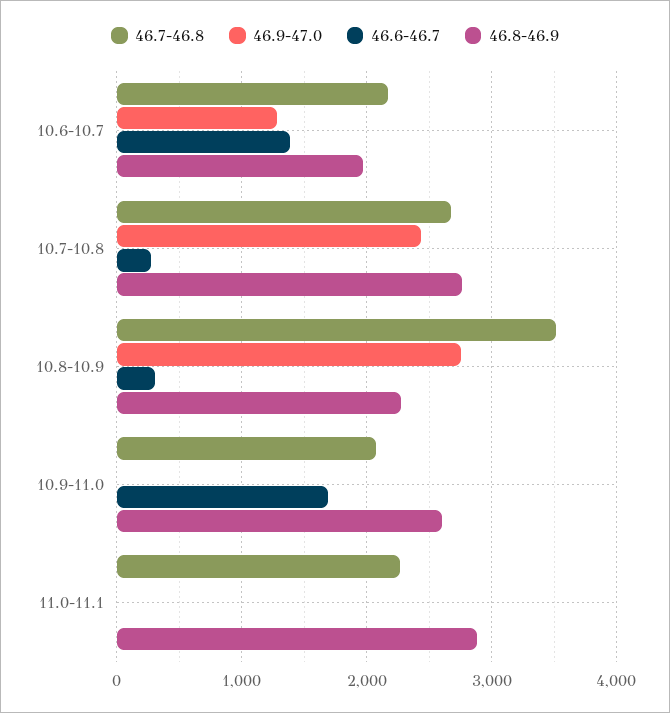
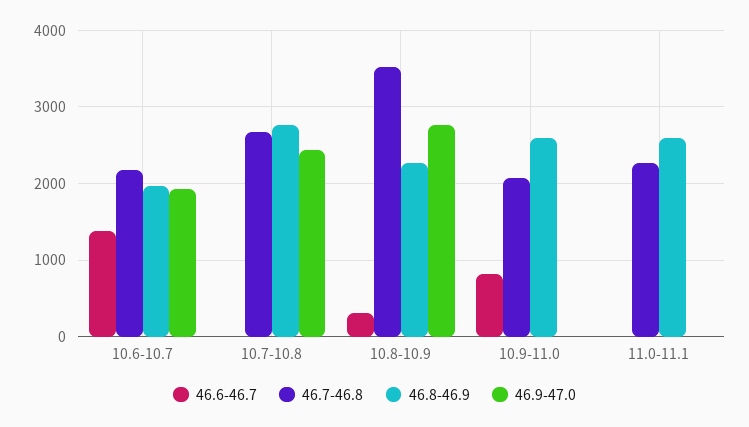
  {
    "46.7-46.8": {
      "10.6-10.7": 2200,
      "10.7-10.8": 2700,
      "10.8-10.9": 3500,
      "10.9-11.0": 2100,
      "11.0-11.1": 2300
    },
    "46.9-47.0": {
-     "10.6-10.7": 1300,
+     "10.6-10.7": 1900,
      "10.7-10.8": 2400,
      "10.8-10.9": 2800,
      "10.9-11.0": 0,
      "11.0-11.1": 0
    },
    "46.6-46.7": {
      "10.6-10.7": 1400,
-     "10.7-10.8": 300,
+     "10.7-10.8": 0,
      "10.8-10.9": 300,
-     "10.9-11.0": 1700,
+     "10.9-11.0": 800,
      "11.0-11.1": 0
    },
    "46.8-46.9": {
      "10.6-10.7": 2000,
      "10.7-10.8": 2800,
      "10.8-10.9": 2300,
      "10.9-11.0": 2600,
-     "11.0-11.1": 2900
+     "11.0-11.1": 2600
    }
  }

